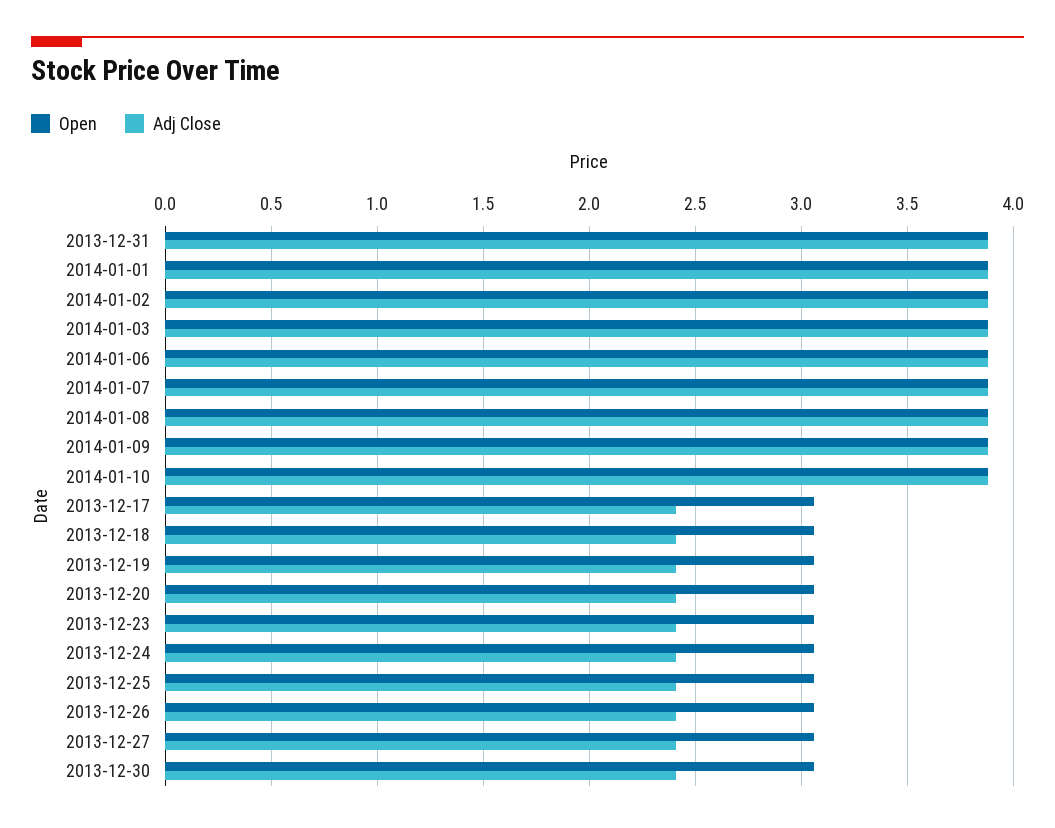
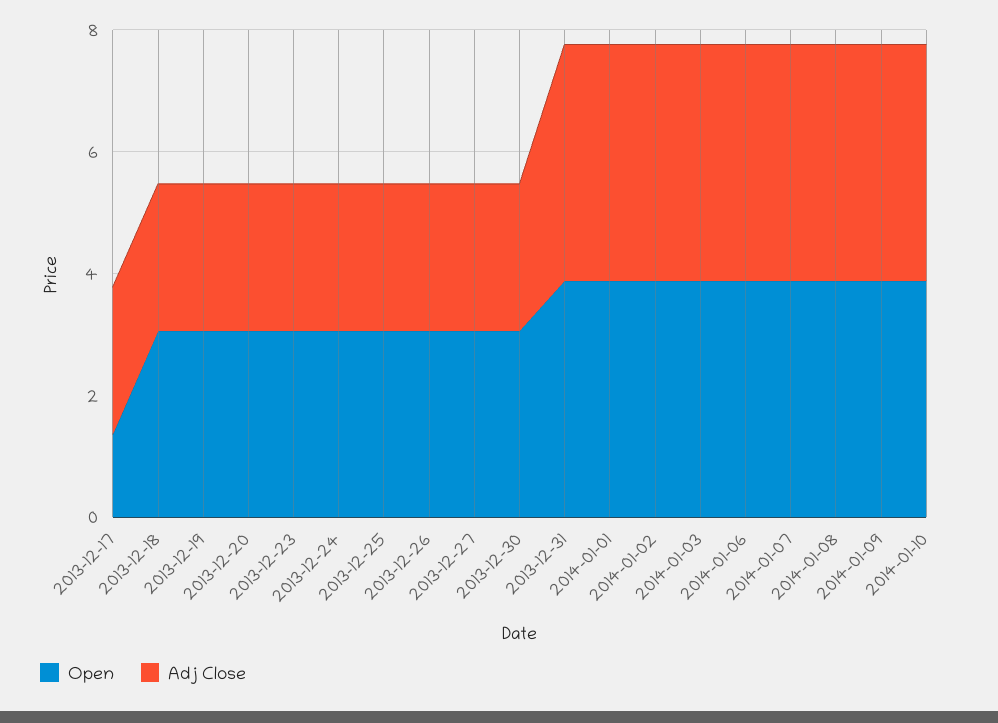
  {
    "Open": {
      "2013-12-31": 3.9,
      "2014-01-01": 3.9,
      "2014-01-02": 3.9,
      "2014-01-03": 3.9,
      "2014-01-06": 3.9,
      "2014-01-07": 3.9,
      "2014-01-08": 3.9,
      "2014-01-09": 3.9,
      "2014-01-10": 3.9,
-     "2013-12-17": 3.05,
+     "2013-12-17": 1.5,
      "2013-12-18": 3.05,
      "2013-12-19": 3.05,
      "2013-12-20": 3.05,
      "2013-12-23": 3.05,
      "2013-12-24": 3.05,
      "2013-12-25": 3.05,
      "2013-12-26": 3.05,
      "2013-12-27": 3.05,
      "2013-12-30": 3.05
    },
    "Adj Close": {
      "2013-12-31": 3.9,
      "2014-01-01": 3.9,
      "2014-01-02": 3.9,
      "2014-01-03": 3.9,
      "2014-01-06": 3.9,
      "2014-01-07": 3.9,
      "2014-01-08": 3.9,
      "2014-01-09": 3.9,
      "2014-01-10": 3.9,
      "2013-12-17": 2.4,
      "2013-12-18": 2.4,
      "2013-12-19": 2.4,
      "2013-12-20": 2.4,
      "2013-12-23": 2.4,
      "2013-12-24": 2.4,
      "2013-12-25": 2.4,
      "2013-12-26": 2.4,
      "2013-12-27": 2.4,
      "2013-12-30": 2.4
    }
  }

